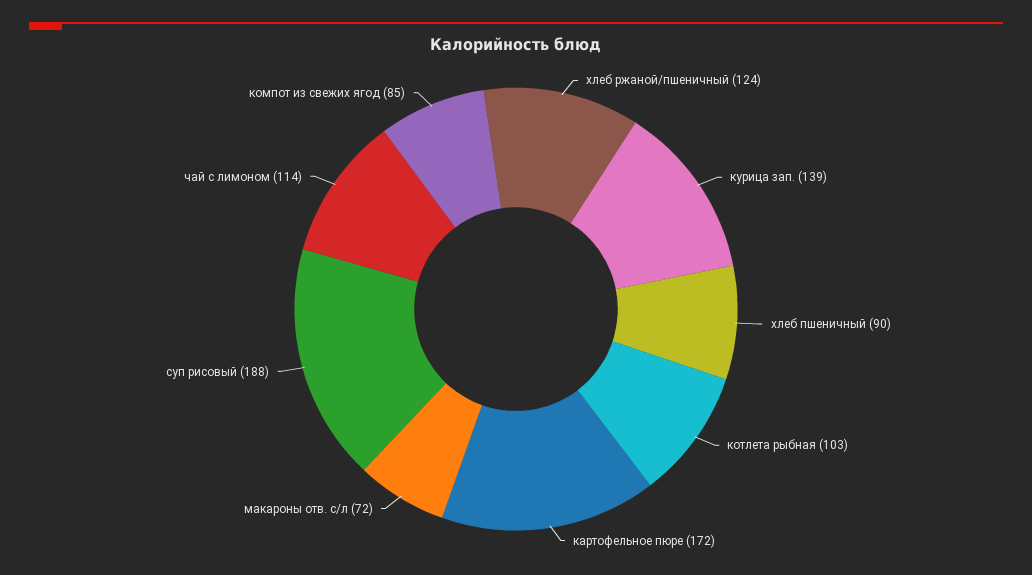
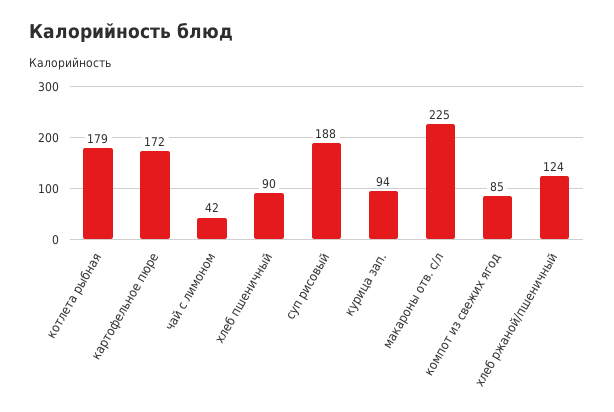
  {
    "хлеб ржаной/пшеничный": 124,
-   "курица зап.": 139,
+   "курица зап.": 94,
    "хлеб пшеничный": 90,
-   "котлета рыбная": 103,
+   "котлета рыбная": 179,
    "картофельное пюре": 172,
-   "макароны отв. с/л": 72,
+   "макароны отв. с/л": 225,
    "суп рисовый": 188,
-   "чай с лимоном": 114,
+   "чай с лимоном": 42,
    "компот из свежих ягод": 85
  }

